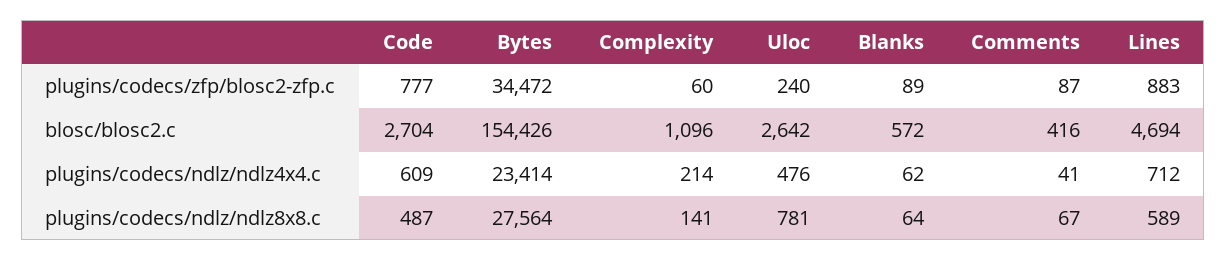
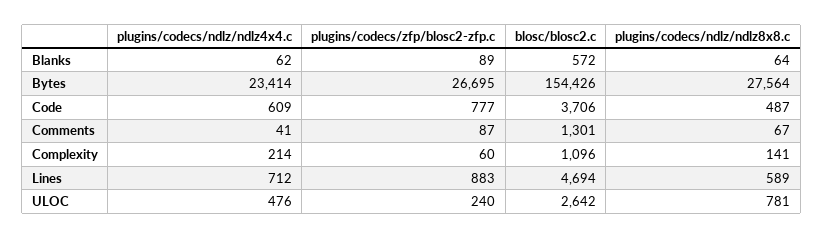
  {
    "Code": {
      "plugins/codecs/zfp/blosc2-zfp.c": 777,
-     "blosc/blosc2.c": 2704,
+     "blosc/blosc2.c": 3706,
      "plugins/codecs/ndlz/ndlz4x4.c": 609,
      "plugins/codecs/ndlz/ndlz8x8.c": 487
    },
    "Bytes": {
-     "plugins/codecs/zfp/blosc2-zfp.c": 34472,
+     "plugins/codecs/zfp/blosc2-zfp.c": 26695,
      "blosc/blosc2.c": 154426,
      "plugins/codecs/ndlz/ndlz4x4.c": 23414,
      "plugins/codecs/ndlz/ndlz8x8.c": 27564
    },
    "Complexity": {
      "plugins/codecs/zfp/blosc2-zfp.c": 60,
      "blosc/blosc2.c": 1096,
      "plugins/codecs/ndlz/ndlz4x4.c": 214,
      "plugins/codecs/ndlz/ndlz8x8.c": 141
    },
    "Uloc": {
      "plugins/codecs/zfp/blosc2-zfp.c": 240,
      "blosc/blosc2.c": 2642,
      "plugins/codecs/ndlz/ndlz4x4.c": 476,
      "plugins/codecs/ndlz/ndlz8x8.c": 781
    },
    "Blanks": {
      "plugins/codecs/zfp/blosc2-zfp.c": 89,
      "blosc/blosc2.c": 572,
      "plugins/codecs/ndlz/ndlz4x4.c": 62,
      "plugins/codecs/ndlz/ndlz8x8.c": 64
    },
    "Comments": {
      "plugins/codecs/zfp/blosc2-zfp.c": 87,
-     "blosc/blosc2.c": 416,
+     "blosc/blosc2.c": 1301,
      "plugins/codecs/ndlz/ndlz4x4.c": 41,
      "plugins/codecs/ndlz/ndlz8x8.c": 67
    },
    "Lines": {
      "plugins/codecs/zfp/blosc2-zfp.c": 883,
      "blosc/blosc2.c": 4694,
      "plugins/codecs/ndlz/ndlz4x4.c": 712,
      "plugins/codecs/ndlz/ndlz8x8.c": 589
    }
  }

